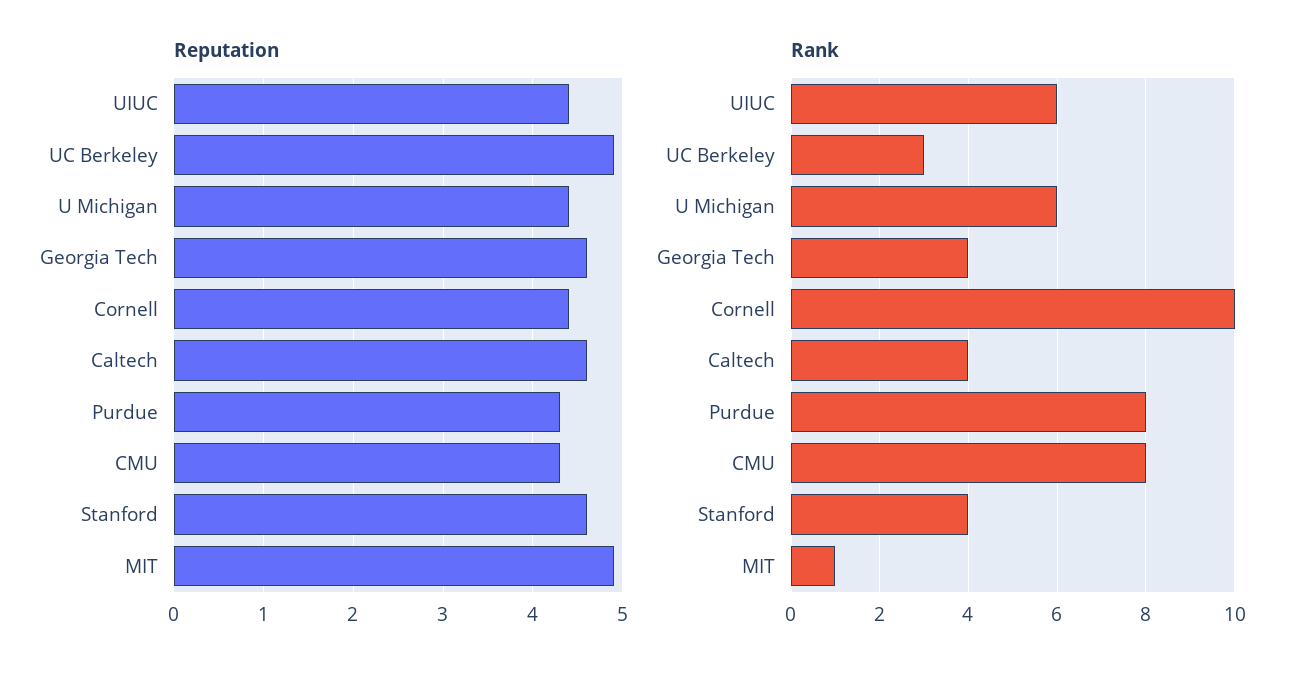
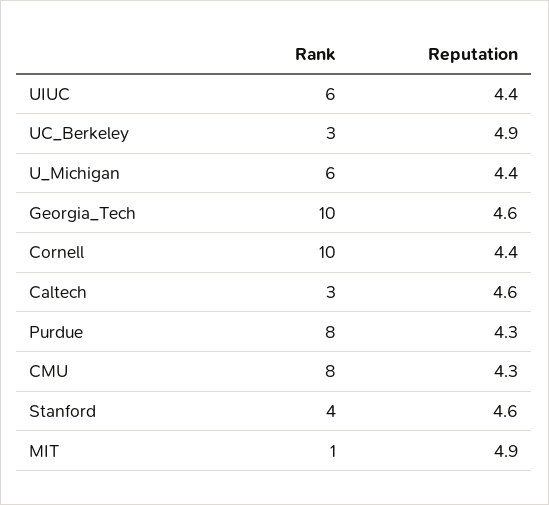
  {
    "Reputation": {
      "UIUC": 4.4,
      "UC Berkeley": 4.9,
      "U Michigan": 4.4,
      "Georgia Tech": 4.6,
      "Cornell": 4.4,
      "Caltech": 4.6,
      "Purdue": 4.3,
      "CMU": 4.3,
      "Stanford": 4.6,
      "MIT": 4.9
    },
    "Rank": {
      "UIUC": 6,
      "UC Berkeley": 3,
      "U Michigan": 6,
-     "Georgia Tech": 4,
+     "Georgia Tech": 10,
      "Cornell": 10,
-     "Caltech": 4,
+     "Caltech": 3,
      "Purdue": 8,
      "CMU": 8,
      "Stanford": 4,
      "MIT": 1
    }
  }

